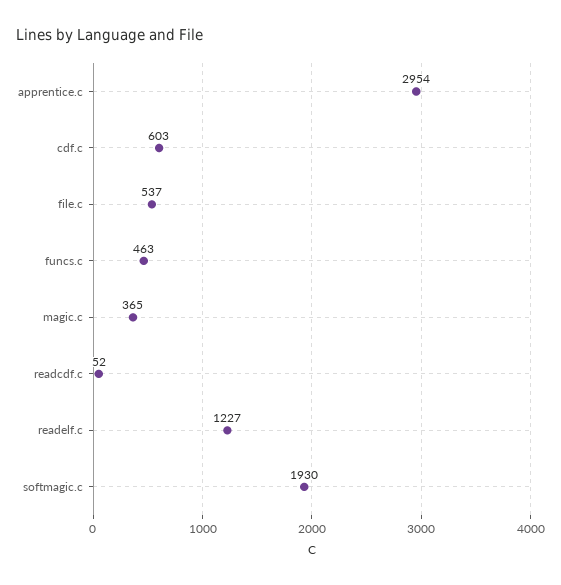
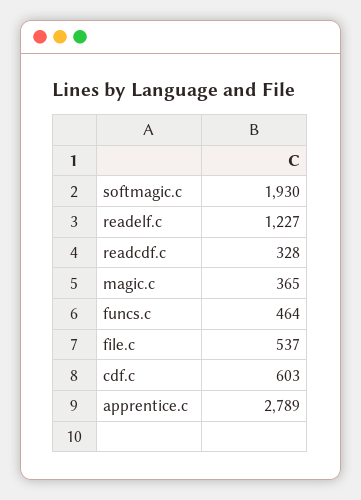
  {
-   "apprentice.c": 2954,
+   "apprentice.c": 2789,
    "cdf.c": 603,
    "file.c": 537,
-   "funcs.c": 463,
+   "funcs.c": 464,
    "magic.c": 365,
-   "readcdf.c": 52,
+   "readcdf.c": 328,
    "readelf.c": 1227,
    "softmagic.c": 1930
  }

